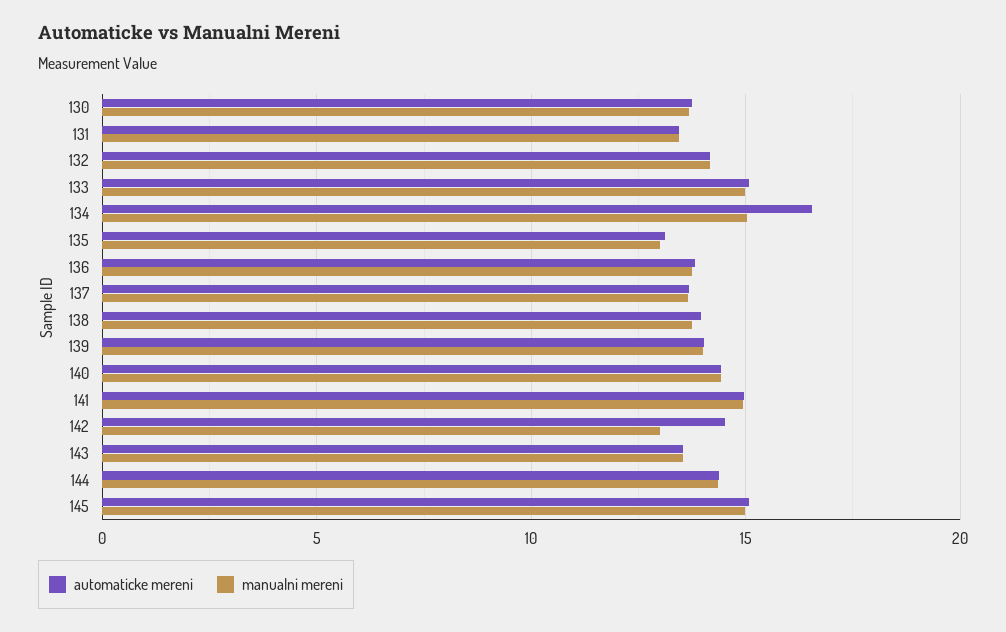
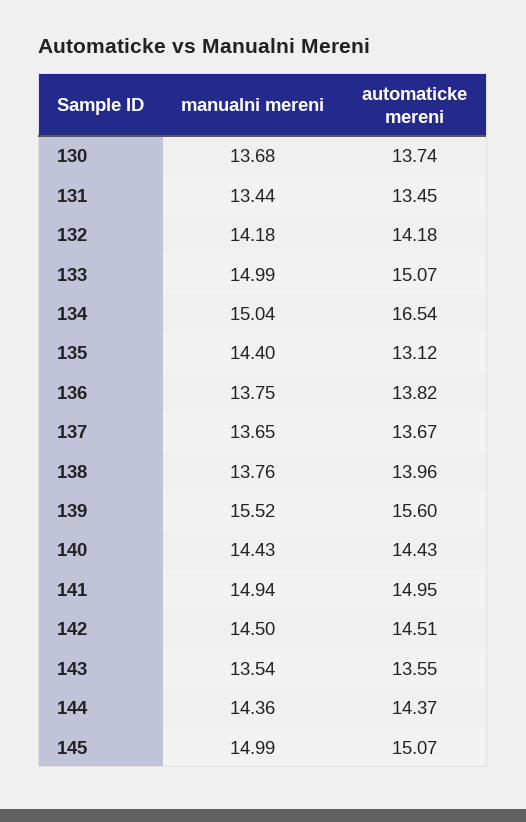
  {
    "automaticke mereni": {
      "130": 13.74,
      "131": 13.45,
      "132": 14.18,
      "133": 15.07,
      "134": 16.54,
      "135": 13.12,
      "136": 13.82,
      "137": 13.67,
      "138": 13.96,
-     "139": 14,
+     "139": 15.6,
      "140": 14.43,
      "141": 14.95,
      "142": 14.51,
      "143": 13.55,
      "144": 14.37,
      "145": 15.07
    },
    "manualni mereni": {
      "130": 13.68,
      "131": 13.44,
      "132": 14.18,
      "133": 14.99,
      "134": 15.04,
-     "135": 13,
+     "135": 14.4,
      "136": 13.75,
      "137": 13.65,
      "138": 13.76,
-     "139": 14,
+     "139": 15.52,
      "140": 14.43,
      "141": 14.94,
-     "142": 13,
+     "142": 14.5,
      "143": 13.54,
      "144": 14.36,
      "145": 14.99
    }
  }

